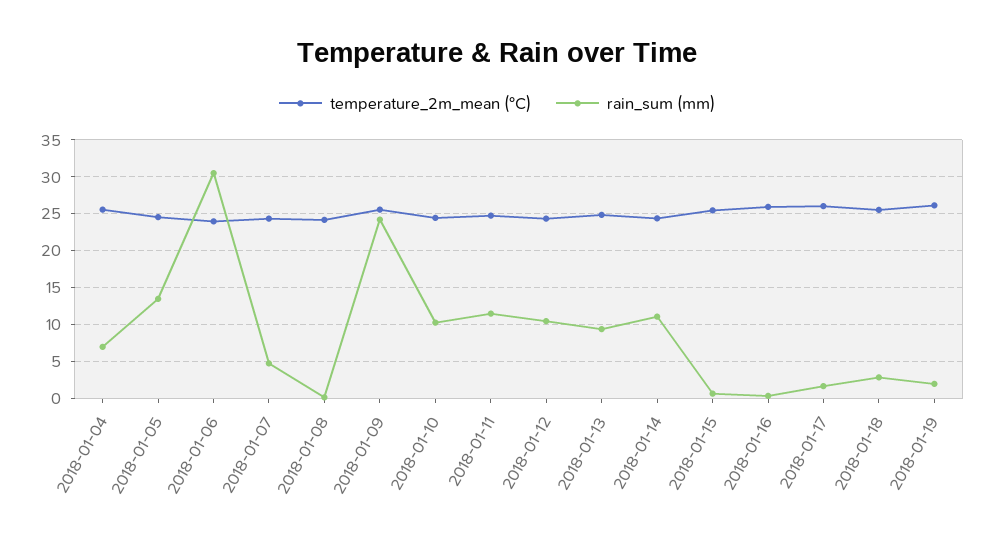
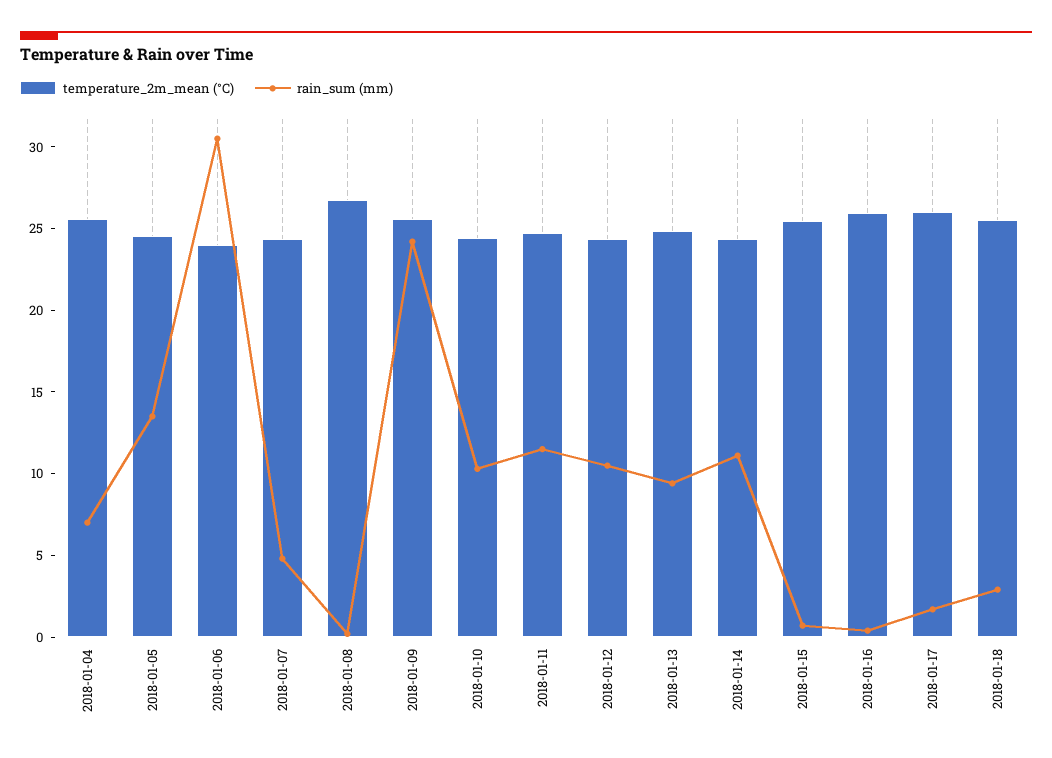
  {
    "temperature_2m_mean (°C)": {
      "2018-01-04": 26,
      "2018-01-05": 25,
      "2018-01-06": 24,
      "2018-01-07": 24,
-     "2018-01-08": 24,
+     "2018-01-08": 27,
      "2018-01-09": 26,
      "2018-01-10": 24,
      "2018-01-11": 25,
      "2018-01-12": 24,
      "2018-01-13": 25,
      "2018-01-14": 24,
      "2018-01-15": 25,
      "2018-01-16": 26,
      "2018-01-17": 26,
-     "2018-01-18": 26,
+     "2018-01-18": 26
-     "2018-01-19": 26
    },
    "rain_sum (mm)": {
      "2018-01-04": 7,
      "2018-01-05": 14,
      "2018-01-06": 31,
      "2018-01-07": 5,
      "2018-01-08": 0,
      "2018-01-09": 24,
      "2018-01-10": 10,
      "2018-01-11": 12,
      "2018-01-12": 11,
      "2018-01-13": 9,
      "2018-01-14": 11,
      "2018-01-15": 1,
      "2018-01-16": 0,
      "2018-01-17": 2,
-     "2018-01-18": 3,
+     "2018-01-18": 3
-     "2018-01-19": 2
    }
  }

